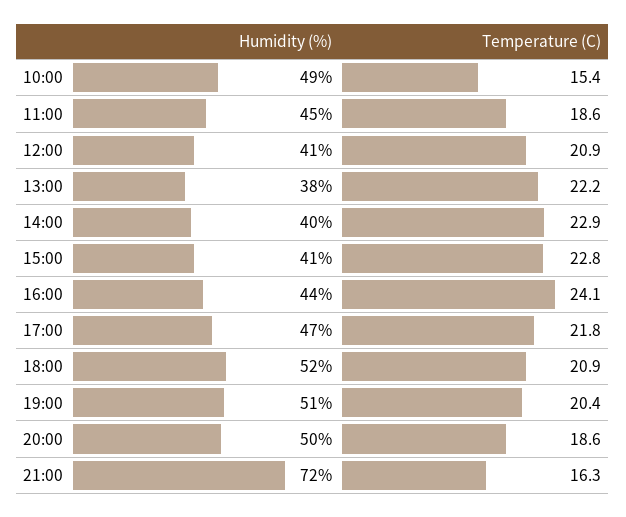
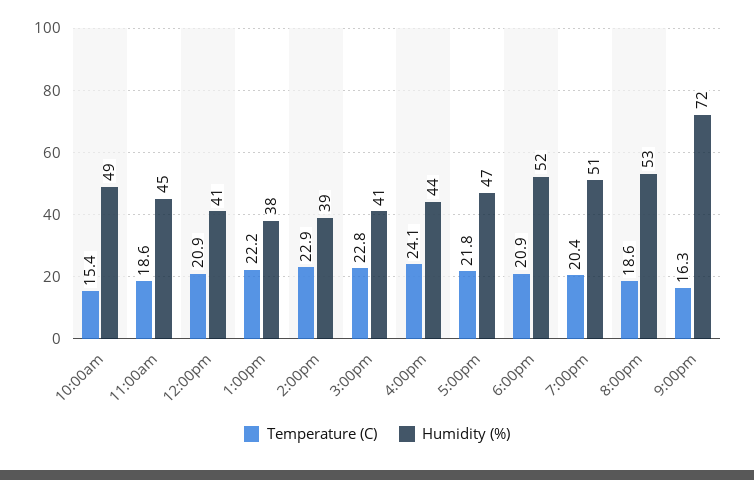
  {
    "Humidity (%)": {
      "10:00": 49,
      "11:00": 45,
      "12:00": 41,
      "13:00": 38,
-     "14:00": 40,
+     "14:00": 39,
      "15:00": 41,
      "16:00": 44,
      "17:00": 47,
      "18:00": 52,
      "19:00": 51,
-     "20:00": 50,
+     "20:00": 53,
      "21:00": 72
    },
    "Temperature (C)": {
      "10:00": 15.4,
      "11:00": 18.6,
      "12:00": 20.9,
      "13:00": 22.2,
      "14:00": 22.9,
      "15:00": 22.8,
      "16:00": 24.1,
      "17:00": 21.8,
      "18:00": 20.9,
      "19:00": 20.4,
      "20:00": 18.6,
      "21:00": 16.3
    }
  }

